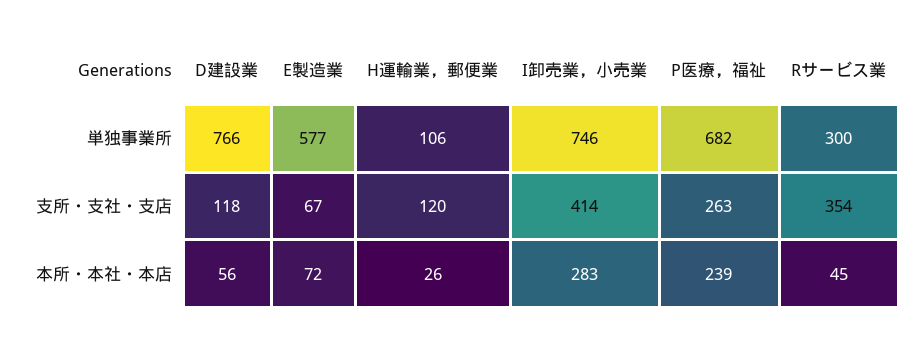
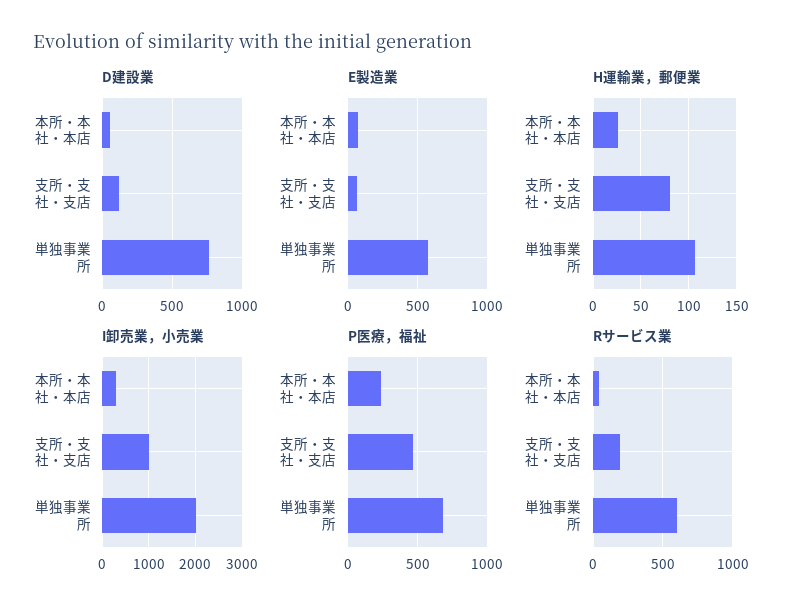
  {
    "D建設業": {
      "単独事業所": 766,
      "支所・支社・支店": 118,
      "本所・本社・本店": 56
    },
    "E製造業": {
      "単独事業所": 577,
      "支所・支社・支店": 67,
      "本所・本社・本店": 72
    },
    "H運輸業，郵便業": {
      "単独事業所": 106,
-     "支所・支社・支店": 120,
+     "支所・支社・支店": 80,
      "本所・本社・本店": 26
    },
    "I卸売業，小売業": {
-     "単独事業所": 746,
+     "単独事業所": 2000,
-     "支所・支社・支店": 414,
+     "支所・支社・支店": 1000,
      "本所・本社・本店": 283
    },
    "P医療，福祉": {
      "単独事業所": 682,
-     "支所・支社・支店": 263,
+     "支所・支社・支店": 450,
      "本所・本社・本店": 239
    },
    "Rサービス業": {
-     "単独事業所": 300,
+     "単独事業所": 600,
-     "支所・支社・支店": 354,
+     "支所・支社・支店": 200,
      "本所・本社・本店": 45
    }
  }

